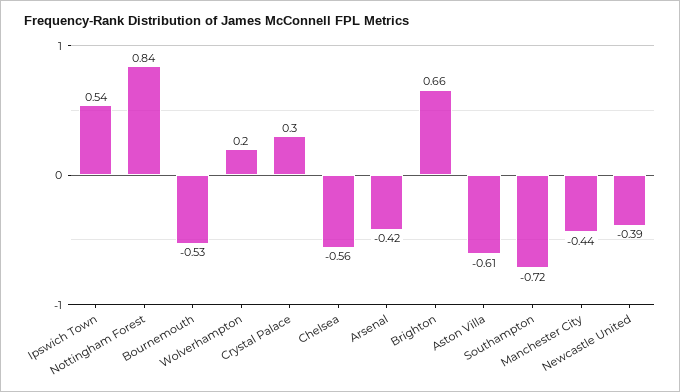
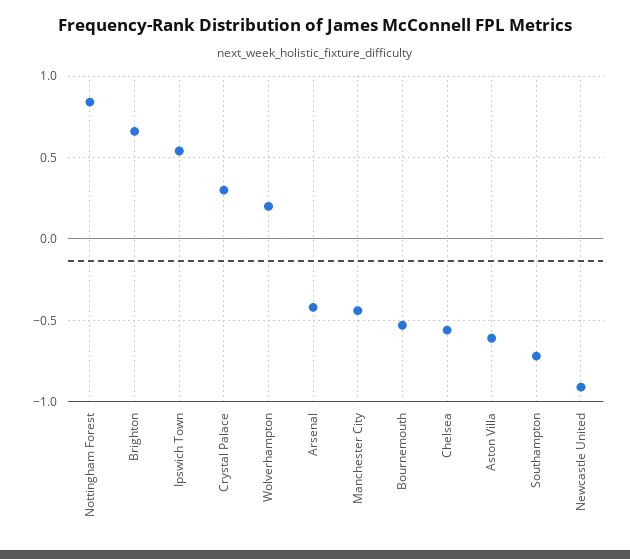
  {
    "Ipswich Town": 0.54,
    "Nottingham Forest": 0.84,
    "Bournemouth": -0.53,
    "Wolverhampton": 0.2,
    "Crystal Palace": 0.3,
    "Chelsea": -0.56,
    "Arsenal": -0.42,
    "Brighton": 0.66,
    "Aston Villa": -0.61,
    "Southampton": -0.72,
    "Manchester City": -0.44,
-   "Newcastle United": -0.39
+   "Newcastle United": -0.9
  }

